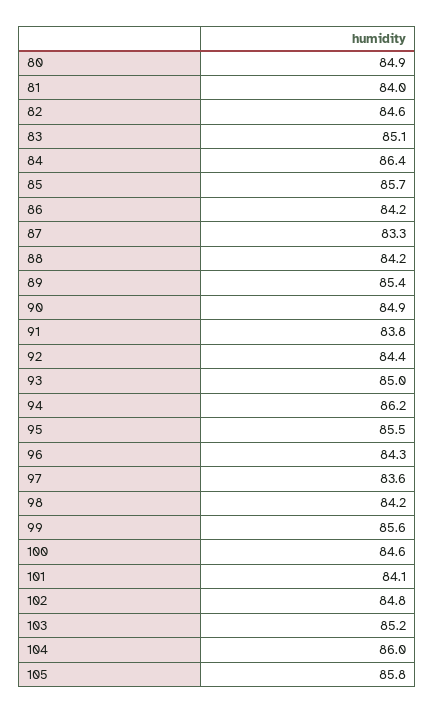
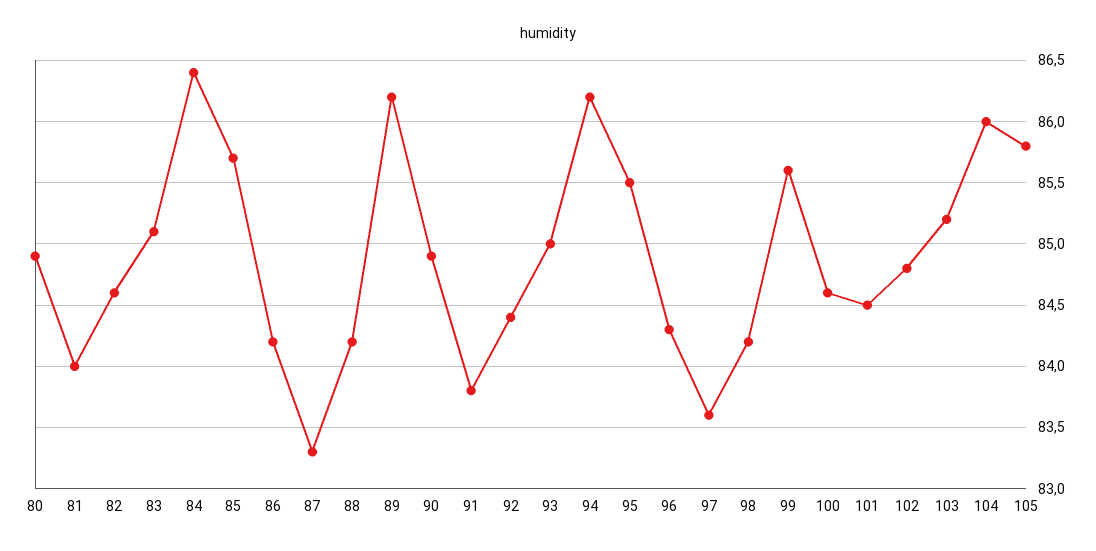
  {
    "80": 84.9,
    "81": 84,
    "82": 84.6,
    "83": 85.1,
    "84": 86.4,
    "85": 85.7,
    "86": 84.2,
    "87": 83.3,
    "88": 84.2,
-   "89": 85.4,
+   "89": 86.2,
    "90": 84.9,
    "91": 83.8,
    "92": 84.4,
    "93": 85,
    "94": 86.2,
    "95": 85.5,
    "96": 84.3,
    "97": 83.6,
    "98": 84.2,
    "99": 85.6,
    "100": 84.6,
-   "101": 84.1,
+   "101": 84.5,
    "102": 84.8,
    "103": 85.2,
    "104": 86,
    "105": 85.8
  }

